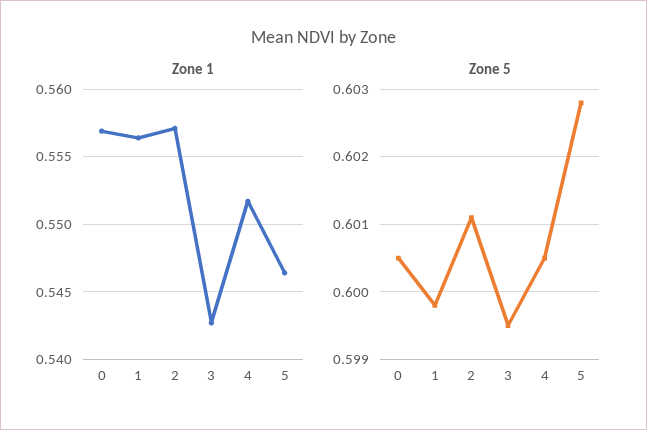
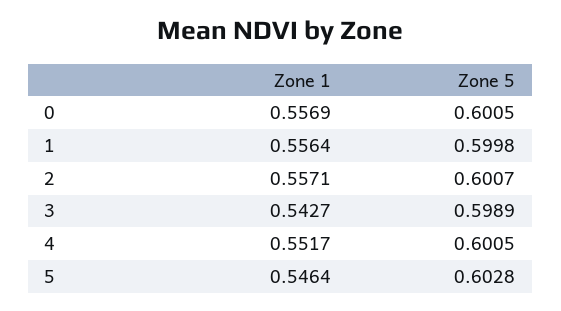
  {
    "Zone 1": {
      "0": 0.5569,
      "1": 0.5564,
      "2": 0.5571,
      "3": 0.5427,
      "4": 0.5517,
      "5": 0.5464
    },
    "Zone 5": {
      "0": 0.6005,
      "1": 0.5998,
-     "2": 0.6011,
+     "2": 0.6007,
-     "3": 0.5995,
+     "3": 0.5989,
      "4": 0.6005,
      "5": 0.6028
    }
  }

